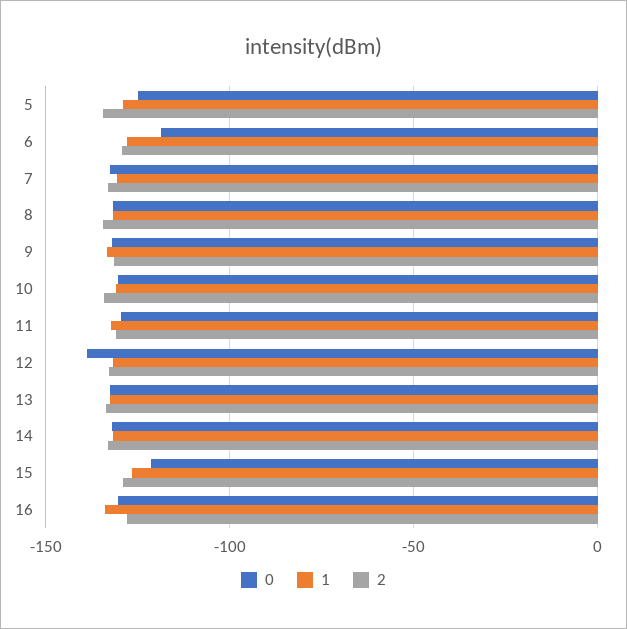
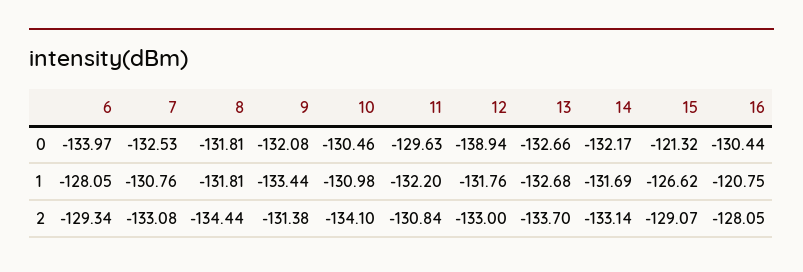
  {
    "0": {
-     "5": -125,
-     "6": -120,
+     "6": -133.97,
      "7": -132.53,
      "8": -131.81,
      "9": -132.08,
      "10": -130.46,
      "11": -129.63,
      "12": -138.94,
      "13": -132.66,
      "14": -132.17,
      "15": -121.32,
      "16": -130.44
    },
    "1": {
-     "5": -130,
      "6": -128.05,
      "7": -130.76,
      "8": -131.81,
      "9": -133.44,
      "10": -130.98,
      "11": -132.2,
      "12": -131.76,
      "13": -132.68,
      "14": -131.69,
      "15": -126.62,
-     "16": -135
+     "16": -120.75
    },
    "2": {
-     "5": -135,
      "6": -129.34,
      "7": -133.08,
      "8": -134.44,
      "9": -131.38,
      "10": -134.1,
      "11": -130.84,
      "12": -133,
      "13": -133.7,
      "14": -133.14,
      "15": -129.07,
      "16": -128.05
    }
  }

